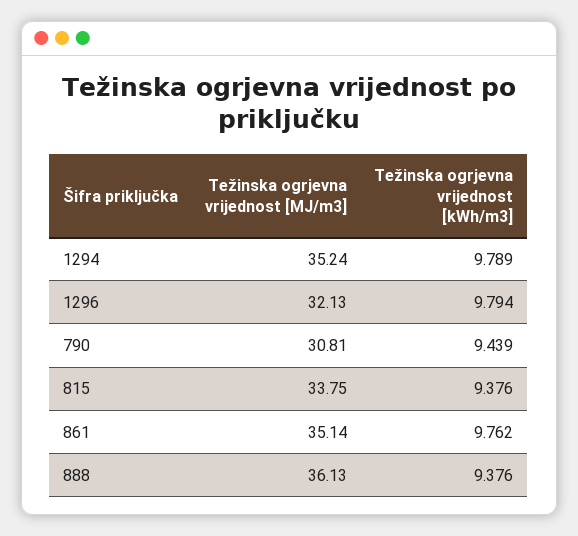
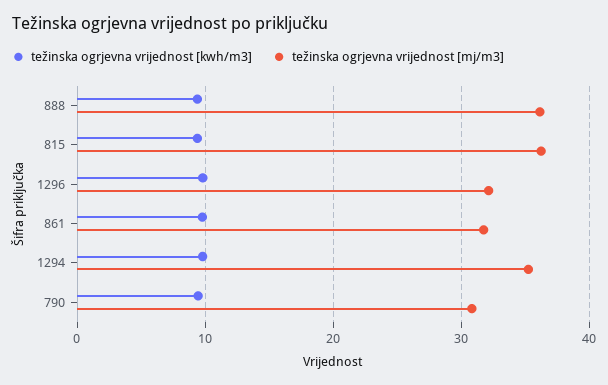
  {
    "Težinska ogrjevna vrijednost [MJ/m3]": {
      "1294": 35.24,
      "1296": 32.13,
      "790": 30.81,
-     "815": 33.75,
+     "815": 36,
-     "861": 35.14,
+     "861": 32,
      "888": 36.13
    },
    "Težinska ogrjevna vrijednost [kWh/m3]": {
      "1294": 9.789,
      "1296": 9.794,
      "790": 9.439,
      "815": 9.376,
      "861": 9.762,
      "888": 9.376
    }
  }

